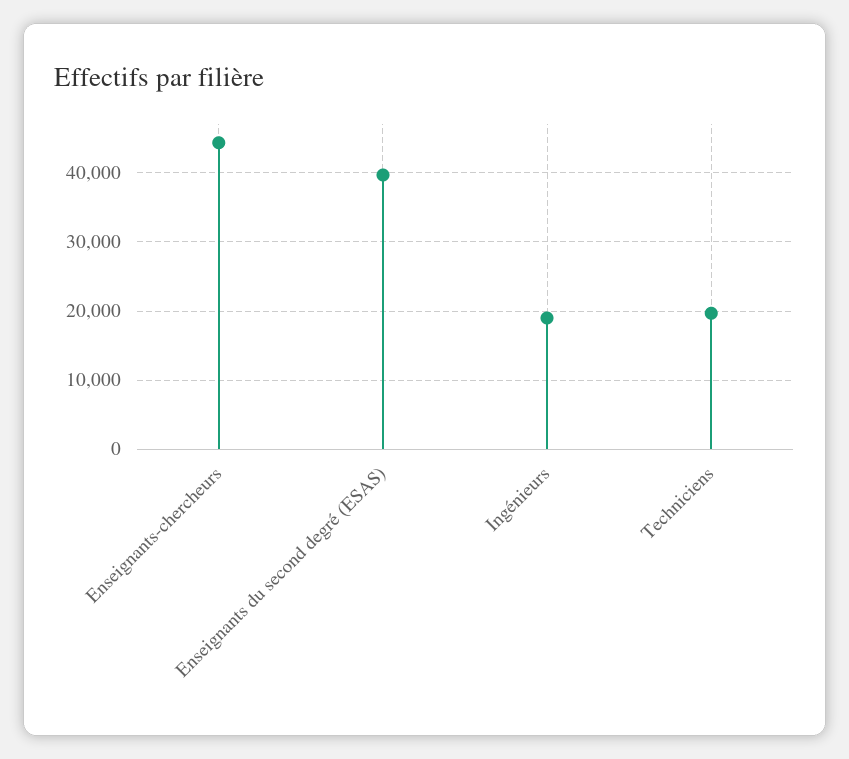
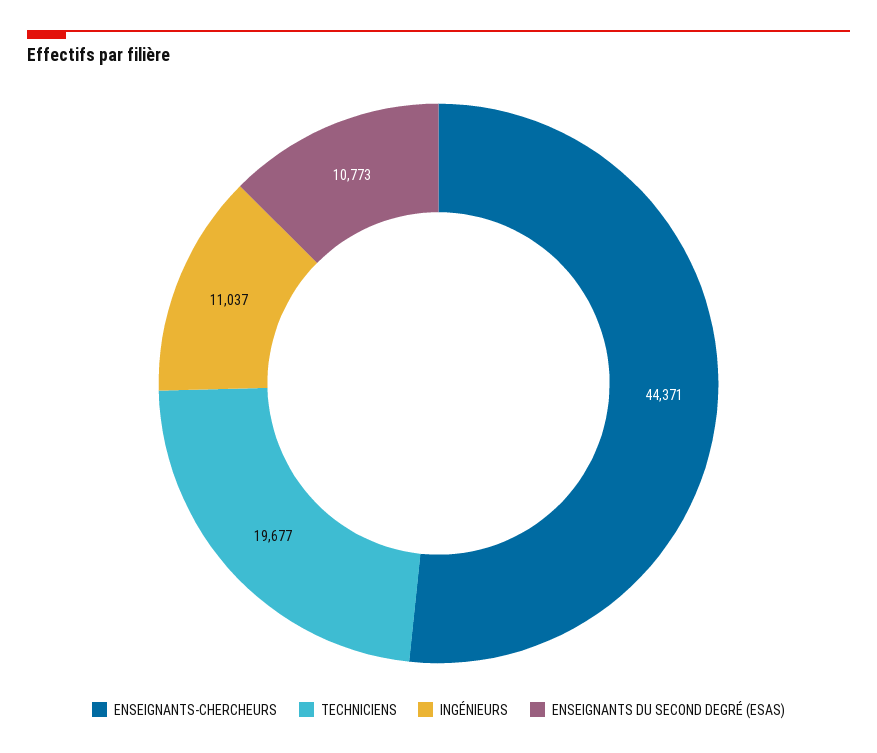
  {
    "Enseignants-chercheurs": 44371,
-   "Enseignants du second degré (ESAS)": 40000,
+   "Enseignants du second degré (ESAS)": 10773,
-   "Ingénieurs": 19000,
+   "Ingénieurs": 11037,
    "Techniciens": 19677
  }

